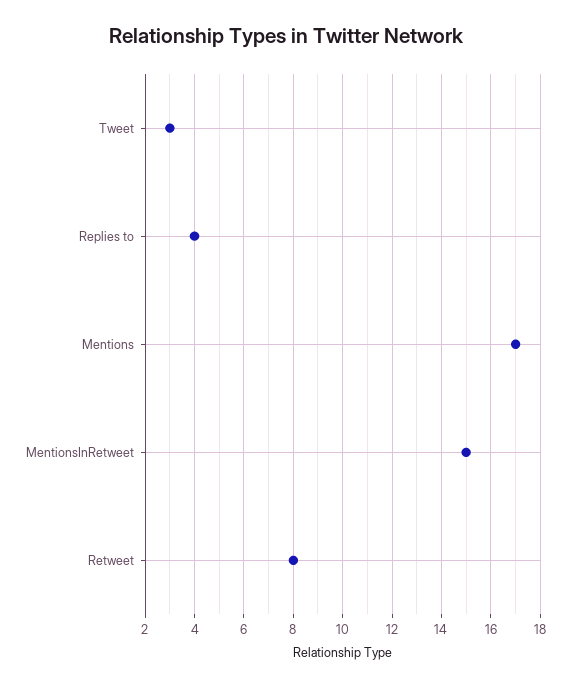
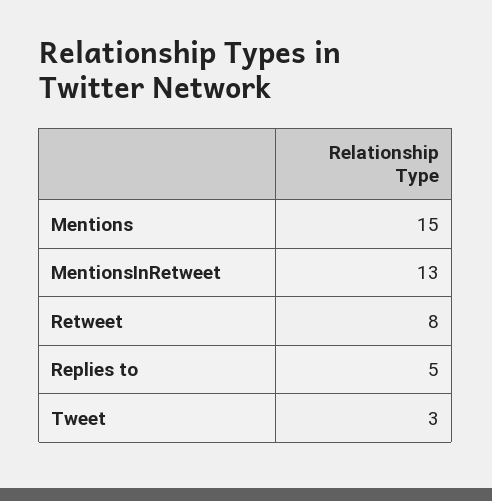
  {
    "Tweet": 3,
-   "Replies to": 4,
+   "Replies to": 5,
-   "Mentions": 17,
+   "Mentions": 15,
-   "MentionsInRetweet": 15,
+   "MentionsInRetweet": 13,
    "Retweet": 8
  }

